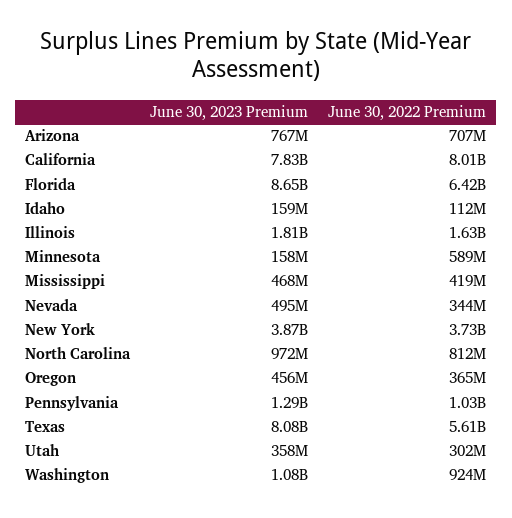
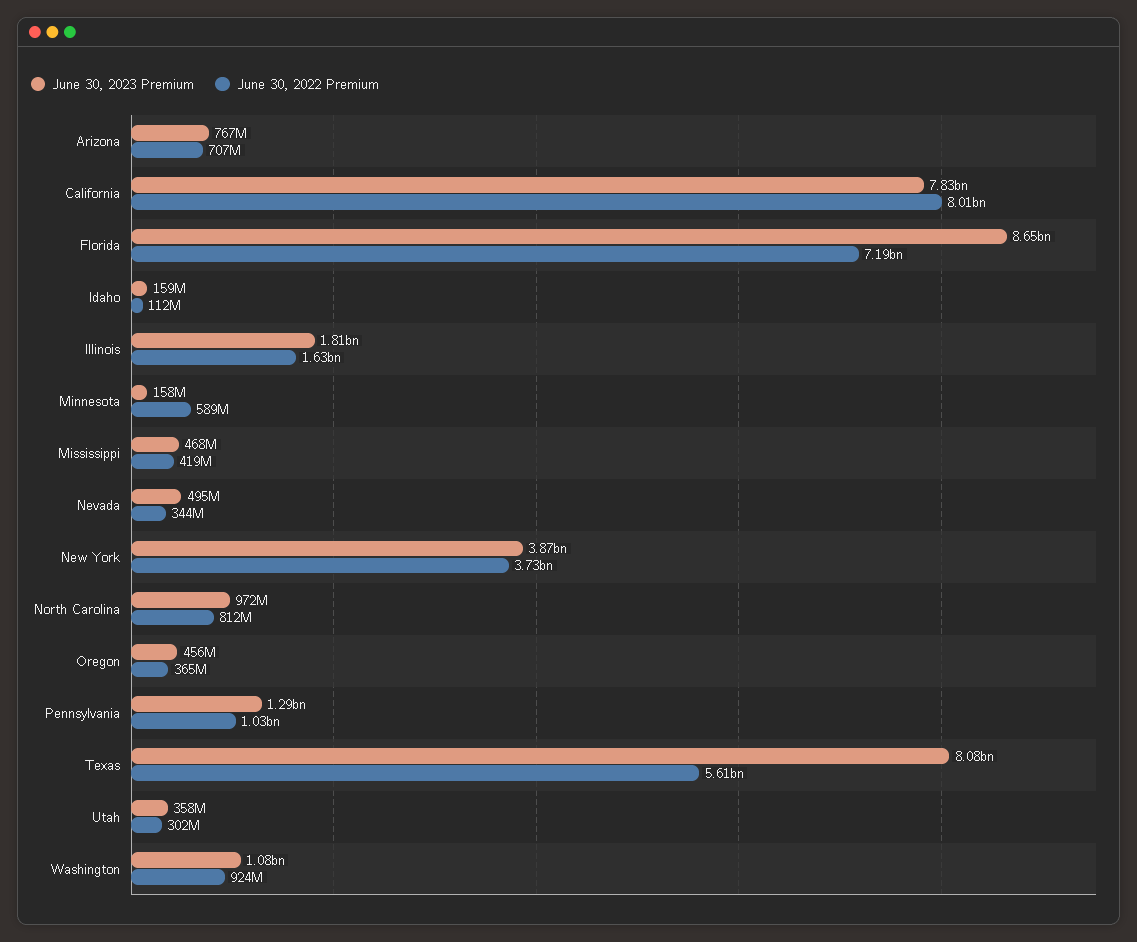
  {
    "June 30, 2023 Premium": {
      "Arizona": 767000000,
      "California": 7830000000,
      "Florida": 8650000000,
      "Idaho": 159000000,
      "Illinois": 1810000000,
      "Minnesota": 158000000,
      "Mississippi": 468000000,
      "Nevada": 495000000,
      "New York": 3870000000,
      "North Carolina": 972000000,
      "Oregon": 456000000,
      "Pennsylvania": 1290000000,
      "Texas": 8080000000,
      "Utah": 358000000,
      "Washington": 1080000000
    },
    "June 30, 2022 Premium": {
      "Arizona": 707000000,
      "California": 8010000000,
-     "Florida": 6420000000,
+     "Florida": 7190000000,
      "Idaho": 112000000,
      "Illinois": 1630000000,
      "Minnesota": 589000000,
      "Mississippi": 419000000,
      "Nevada": 344000000,
      "New York": 3730000000,
      "North Carolina": 812000000,
      "Oregon": 365000000,
      "Pennsylvania": 1030000000,
      "Texas": 5610000000,
      "Utah": 302000000,
      "Washington": 924000000
    }
  }

